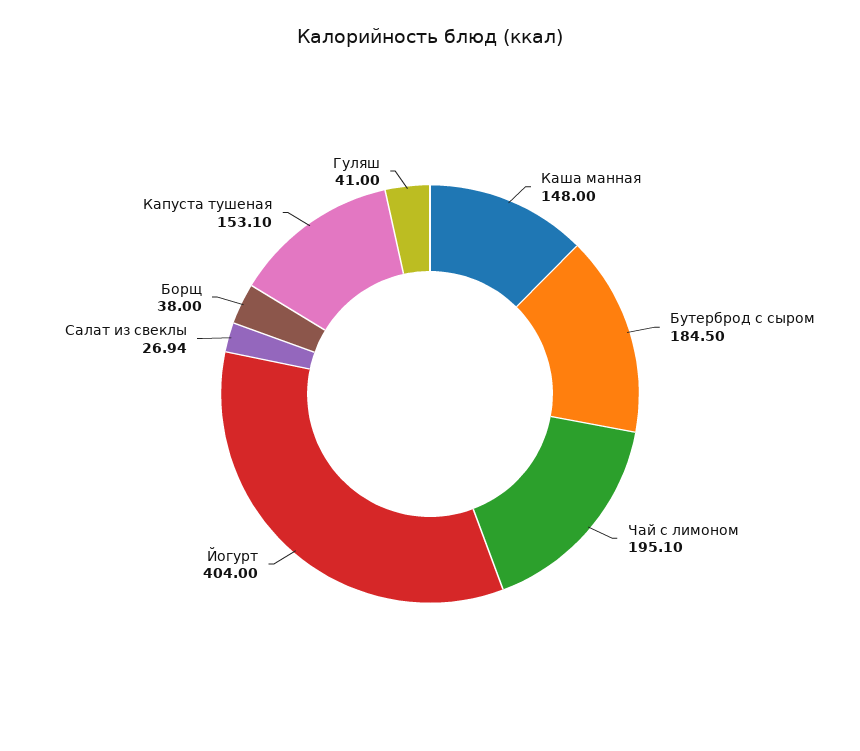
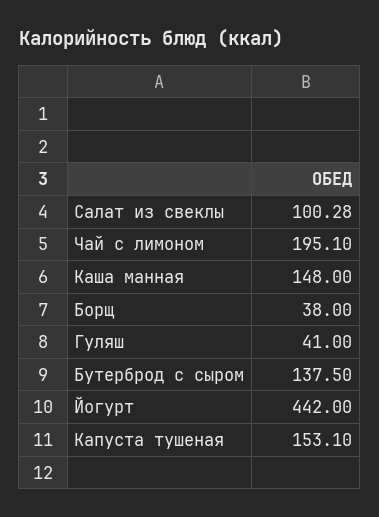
  {
    "Каша манная": 148,
-   "Бутерброд с сыром": 184.5,
+   "Бутерброд с сыром": 137.5,
    "Чай с лимоном": 195.1,
-   "Йогурт": 404,
+   "Йогурт": 442,
-   "Салат из свеклы": 26.94,
+   "Салат из свеклы": 100.28,
    "Борщ": 38,
    "Капуста тушеная": 153.1,
    "Гуляш": 41
  }

